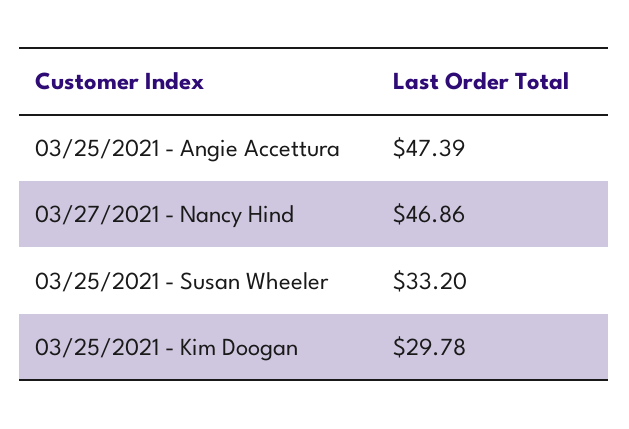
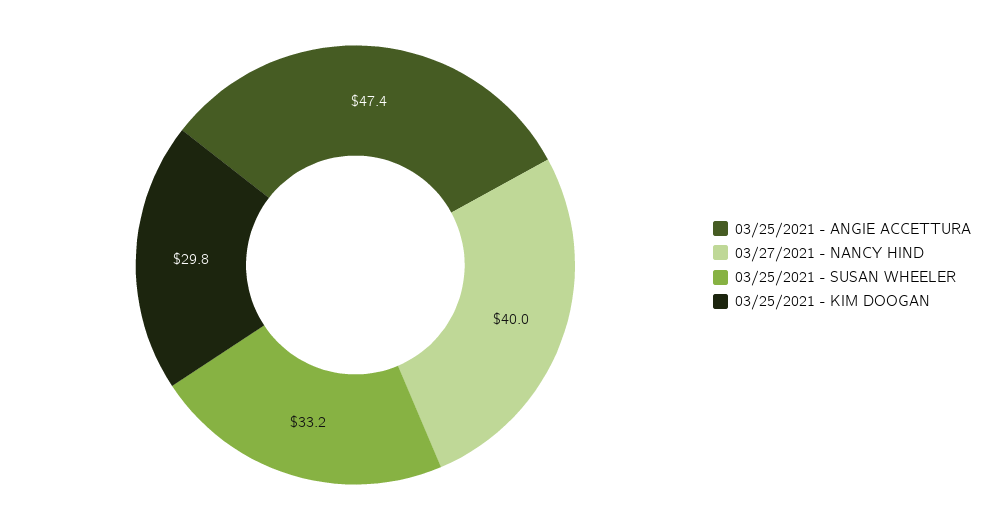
  {
    "03/25/2021 - Angie Accettura": 47.39,
-   "03/27/2021 - Nancy Hind": 46.86,
+   "03/27/2021 - Nancy Hind": 40,
    "03/25/2021 - Susan Wheeler": 33.2,
    "03/25/2021 - Kim Doogan": 29.78
  }

